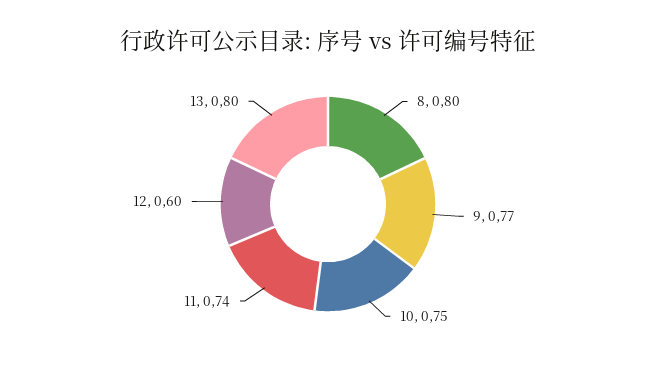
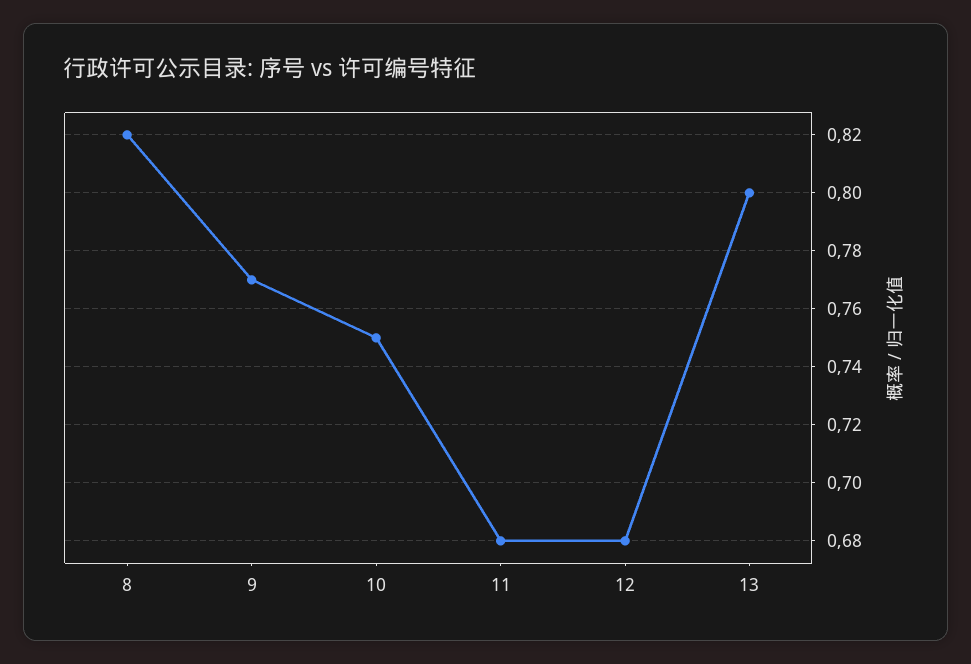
  {
-   "8": 0.8,
+   "8": 0.82,
    "9": 0.77,
    "10": 0.75,
-   "11": 0.74,
+   "11": 0.68,
-   "12": 0.6,
+   "12": 0.68,
    "13": 0.8
  }

